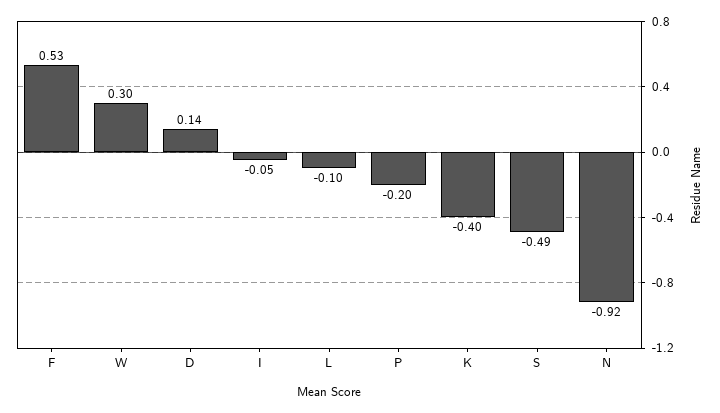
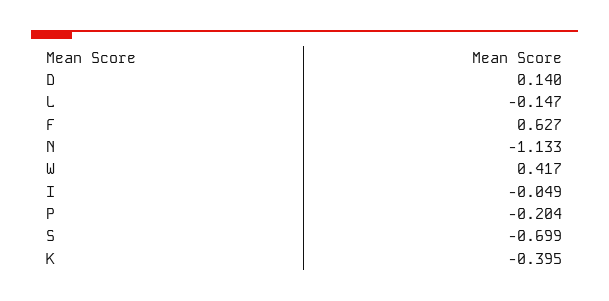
  {
-   "F": 0.53,
+   "F": 0.627,
-   "W": 0.3,
+   "W": 0.417,
    "D": 0.14,
    "I": -0.049,
-   "L": -0.1,
+   "L": -0.147,
    "P": -0.204,
    "K": -0.395,
-   "S": -0.49,
+   "S": -0.699,
-   "N": -0.92
+   "N": -1.133
  }

